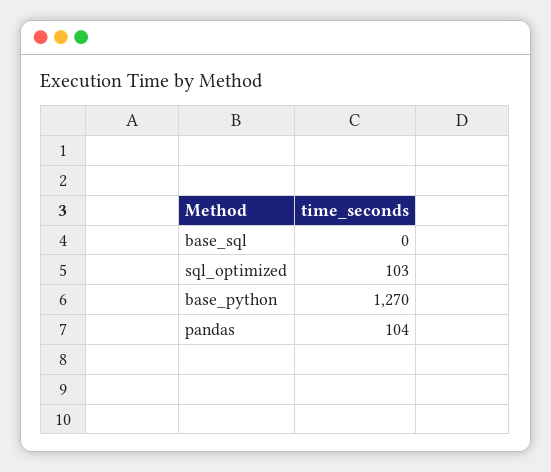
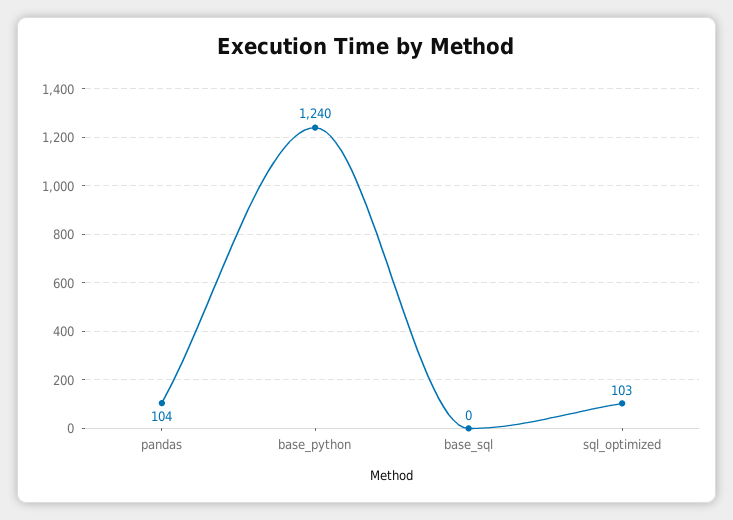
  {
    "base_sql": 0,
    "sql_optimized": 103,
-   "base_python": 1270,
+   "base_python": 1240,
    "pandas": 104
  }

